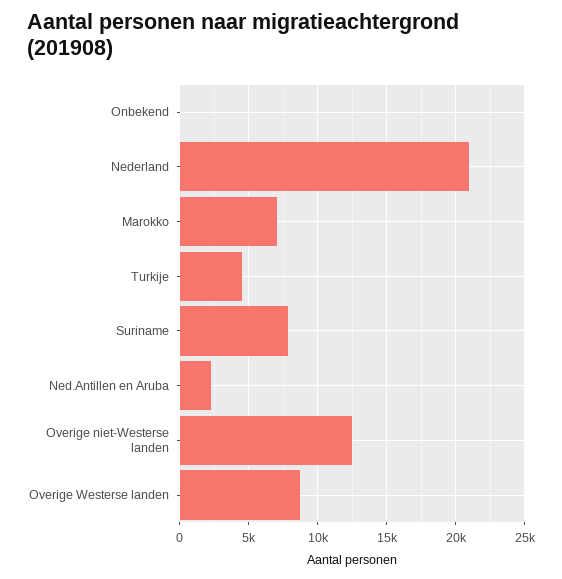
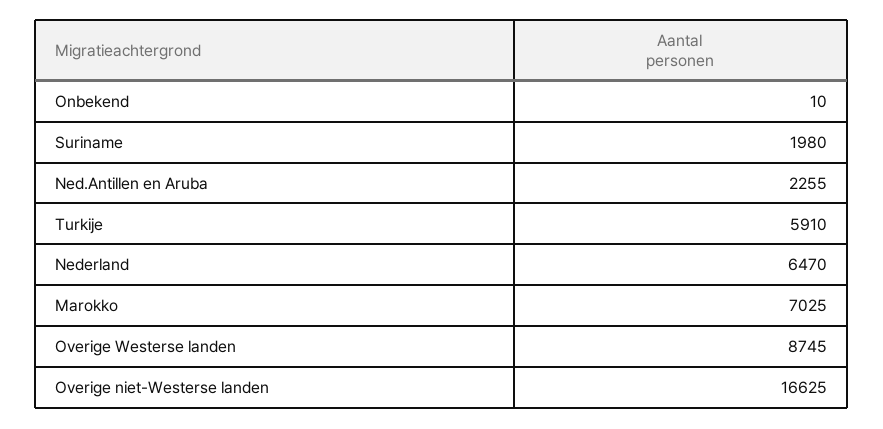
  {
    "Onbekend": 10,
-   "Nederland": 21000,
+   "Nederland": 6470,
    "Marokko": 7025,
-   "Turkije": 4500,
+   "Turkije": 5910,
-   "Suriname": 8000,
+   "Suriname": 1980,
    "Ned.Antillen en Aruba": 2255,
-   "Overige niet-Westerse landen": 12500,
+   "Overige niet-Westerse landen": 16625,
    "Overige Westerse landen": 8745
  }

